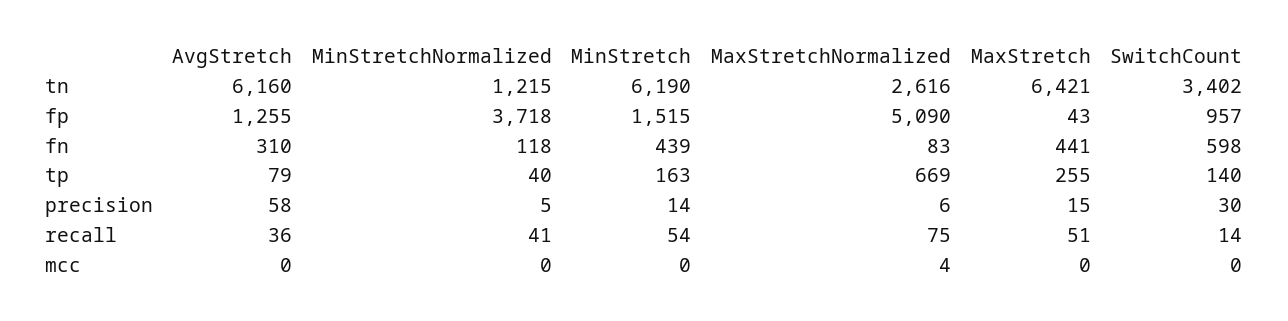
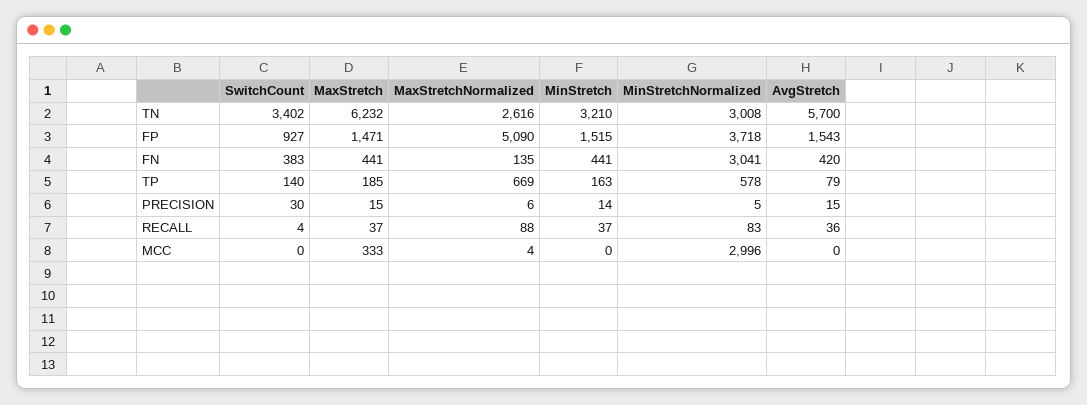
  {
    "AvgStretch": {
-     "tn": 6160,
+     "tn": 5700,
-     "fp": 1255,
+     "fp": 1543,
-     "fn": 310,
+     "fn": 420,
      "tp": 79,
-     "precision": 58,
+     "precision": 15,
      "recall": 36,
      "mcc": 0
    },
    "MinStretchNormalized": {
-     "tn": 1215,
+     "tn": 3008,
      "fp": 3718,
-     "fn": 118,
+     "fn": 3041,
-     "tp": 40,
+     "tp": 578,
      "precision": 5,
-     "recall": 41,
+     "recall": 83,
-     "mcc": 0
+     "mcc": 2996
    },
    "MinStretch": {
-     "tn": 6190,
+     "tn": 3210,
      "fp": 1515,
-     "fn": 439,
+     "fn": 441,
      "tp": 163,
      "precision": 14,
-     "recall": 54,
+     "recall": 37,
      "mcc": 0
    },
    "MaxStretchNormalized": {
      "tn": 2616,
      "fp": 5090,
-     "fn": 83,
+     "fn": 135,
      "tp": 669,
      "precision": 6,
-     "recall": 75,
+     "recall": 88,
      "mcc": 4
    },
    "MaxStretch": {
-     "tn": 6421,
+     "tn": 6232,
-     "fp": 43,
+     "fp": 1471,
      "fn": 441,
-     "tp": 255,
+     "tp": 185,
      "precision": 15,
-     "recall": 51,
+     "recall": 37,
-     "mcc": 0
+     "mcc": 333
    },
    "SwitchCount": {
      "tn": 3402,
-     "fp": 957,
+     "fp": 927,
-     "fn": 598,
+     "fn": 383,
      "tp": 140,
      "precision": 30,
-     "recall": 14,
+     "recall": 4,
      "mcc": 0
    }
  }

